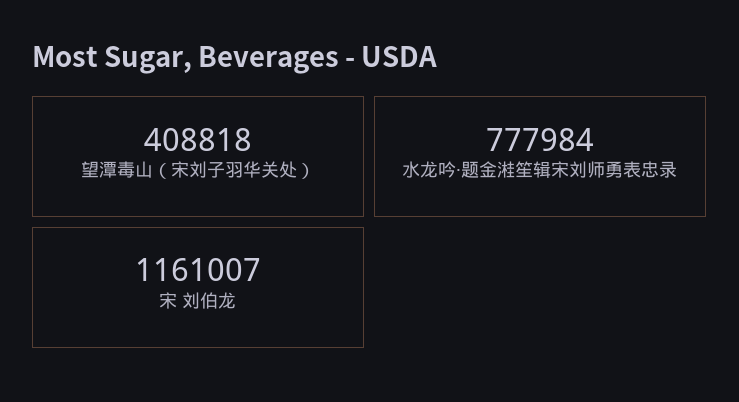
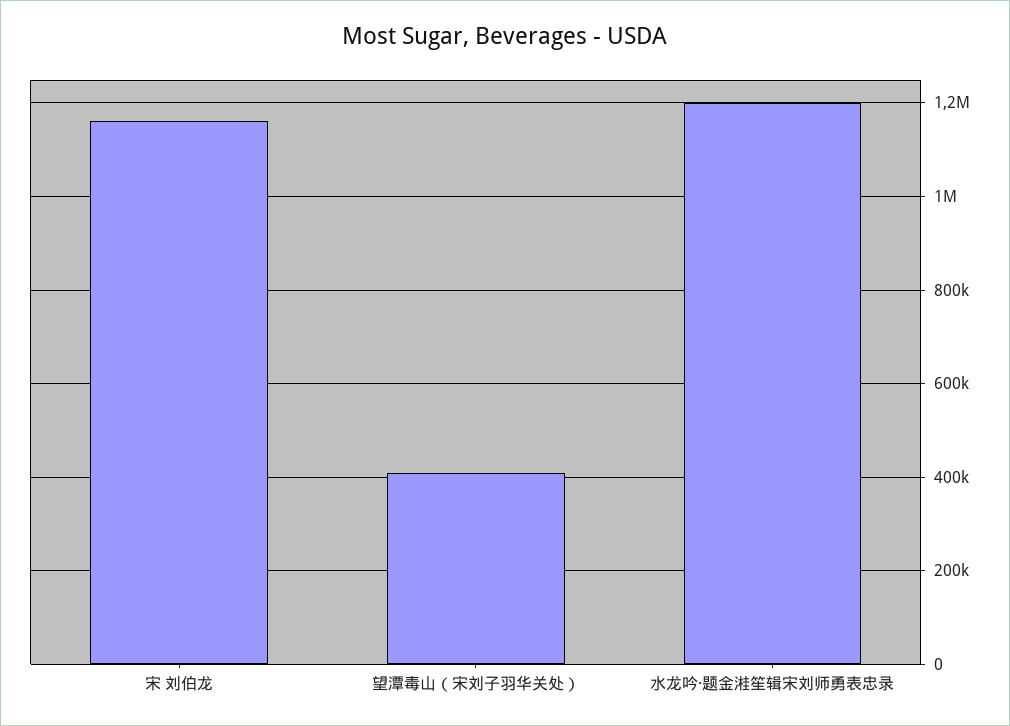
  {
    "望潭毒山（宋刘子羽华关处）": 408818,
-   "水龙吟·题金溎笙辑宋刘师勇表忠录": 777984,
+   "水龙吟·题金溎笙辑宋刘师勇表忠录": 1200000,
    "宋 刘伯龙": 1161007
  }

